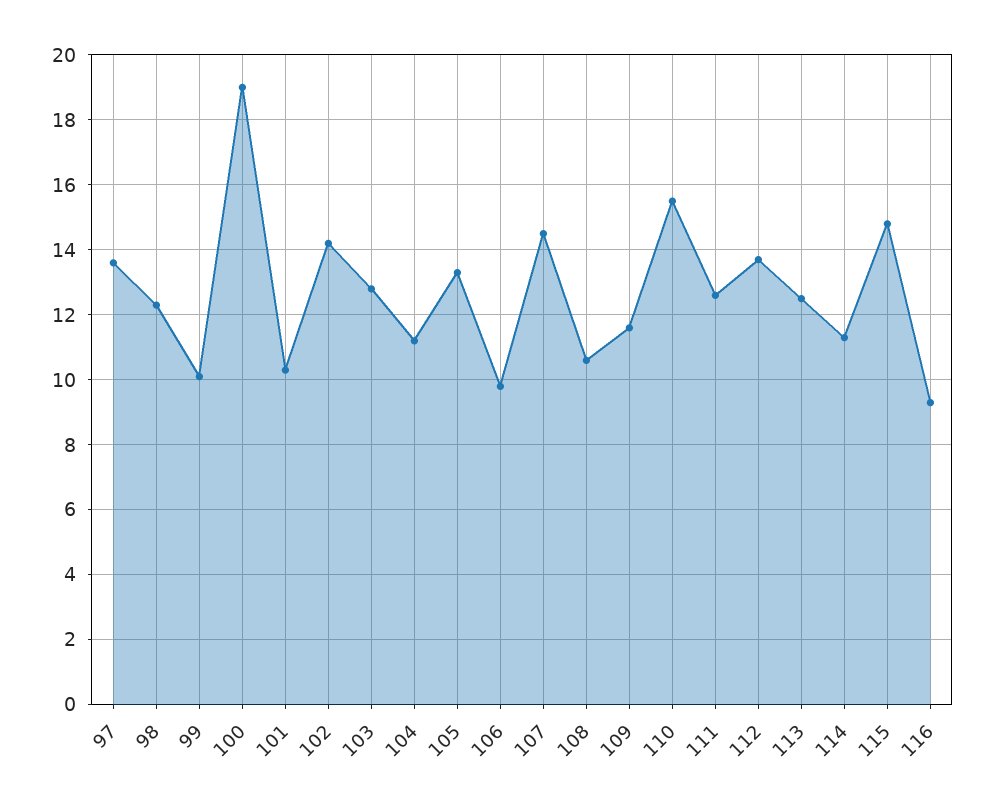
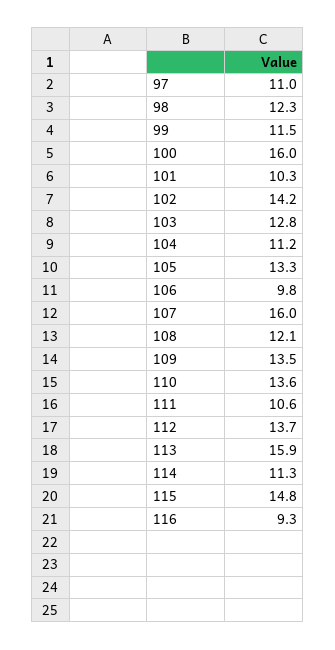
  {
-   "97": 13.5,
+   "97": 11,
    "98": 12.3,
-   "99": 10,
+   "99": 11.5,
-   "100": 19,
+   "100": 16,
    "101": 10.3,
    "102": 14.2,
    "103": 12.8,
    "104": 11.2,
    "105": 13.3,
    "106": 9.8,
-   "107": 14.5,
+   "107": 16,
-   "108": 10.5,
+   "108": 12.1,
-   "109": 11.5,
+   "109": 13.5,
-   "110": 15.5,
+   "110": 13.6,
-   "111": 12.5,
+   "111": 10.6,
    "112": 13.7,
-   "113": 12.5,
+   "113": 15.9,
    "114": 11.3,
    "115": 14.8,
    "116": 9.3
  }

